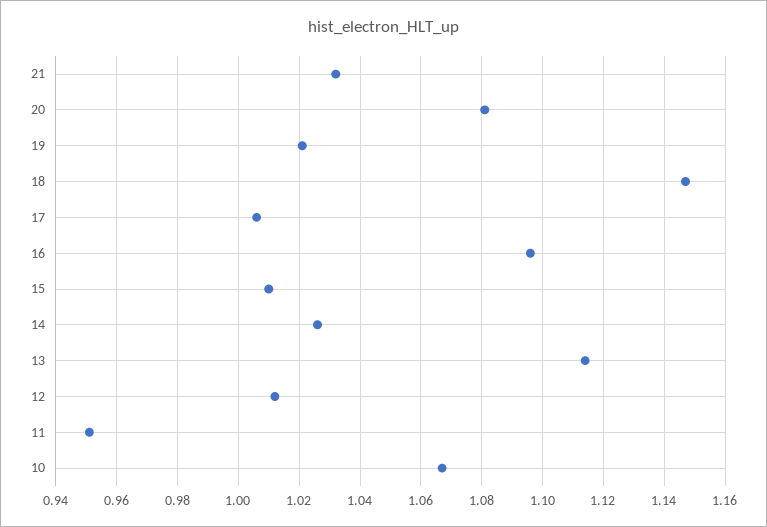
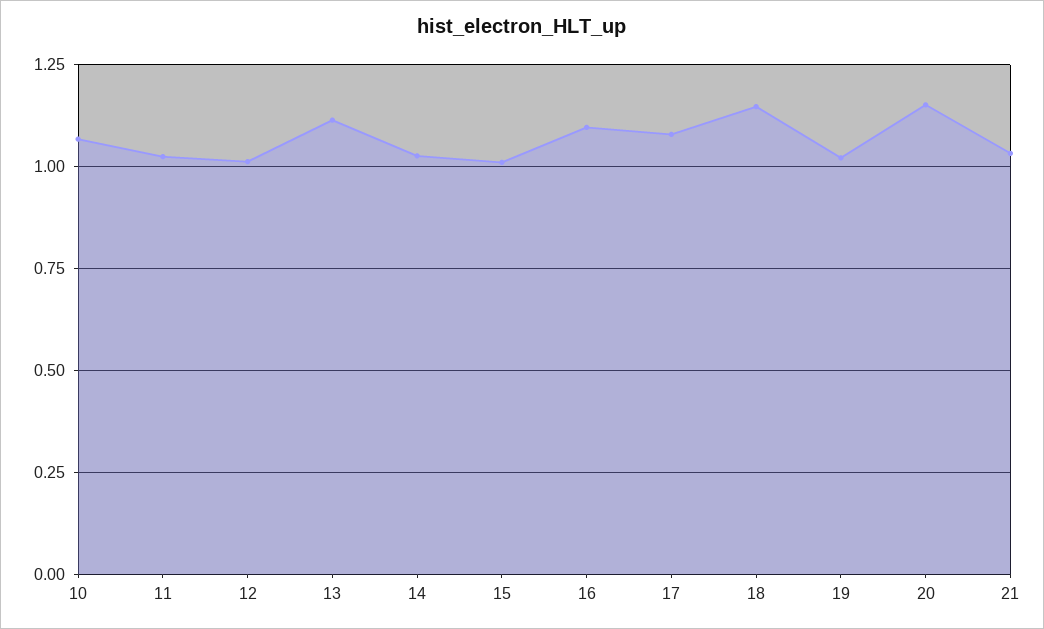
  {
    "21": 1.03,
-   "20": 1.08,
+   "20": 1.15,
    "19": 1.02,
    "18": 1.145,
-   "17": 1.005,
+   "17": 1.075,
    "16": 1.095,
    "15": 1.01,
    "14": 1.025,
    "13": 1.115,
    "12": 1.01,
-   "11": 0.95,
+   "11": 1.025,
    "10": 1.065
  }

